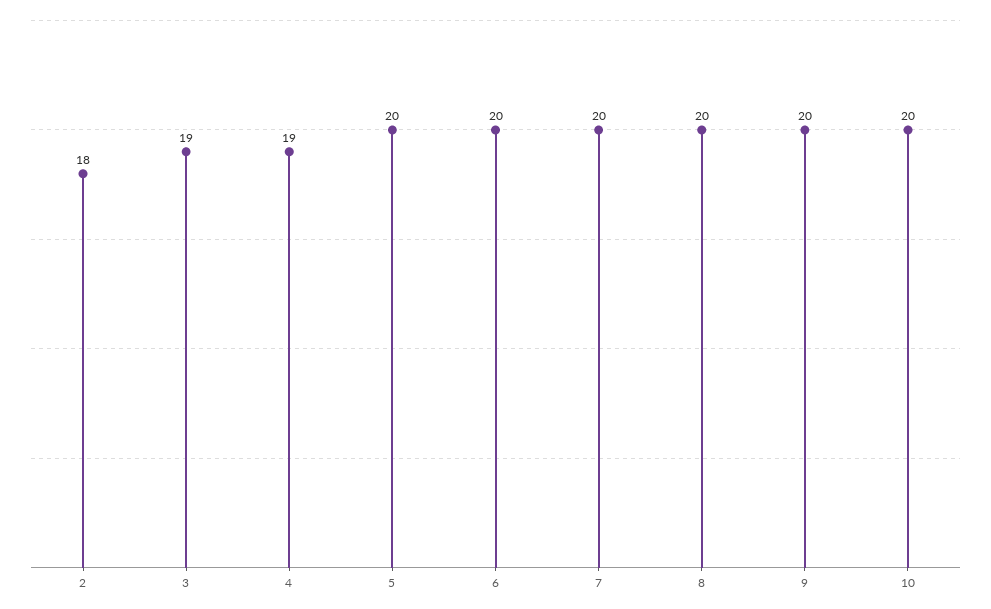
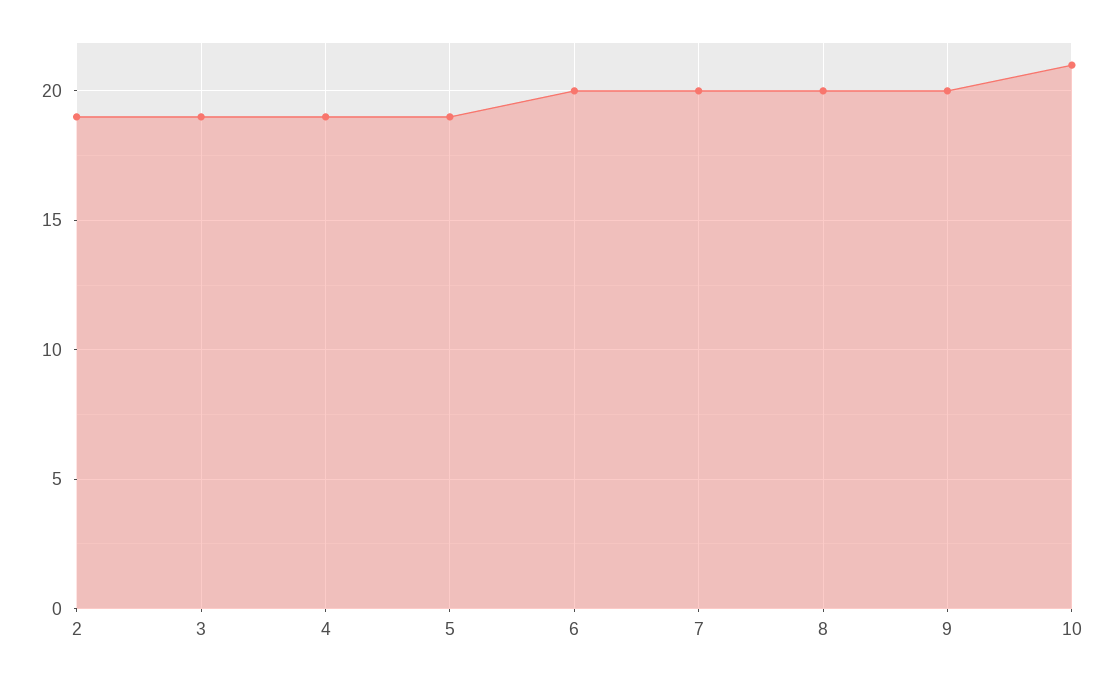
  {
-   "2": 18,
+   "2": 19,
    "3": 19,
    "4": 19,
-   "5": 20,
+   "5": 19,
    "6": 20,
    "7": 20,
    "8": 20,
    "9": 20,
-   "10": 20
+   "10": 21
  }

